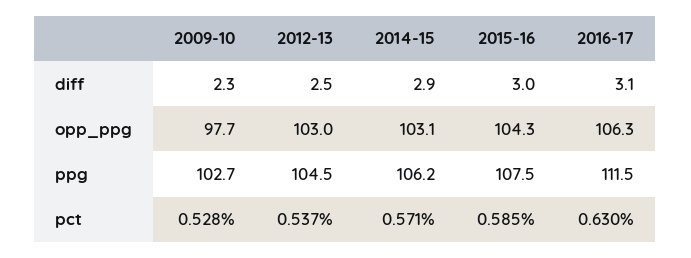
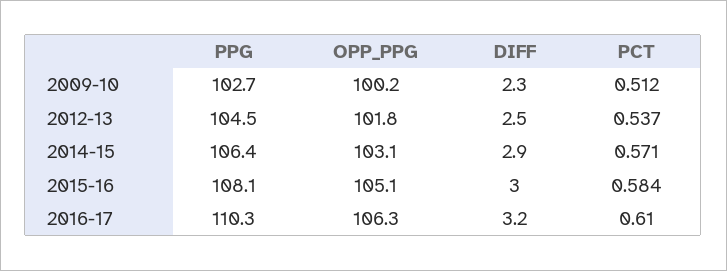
  {
    "2009-10": {
      "diff": 2.3,
-     "opp_ppg": 97.7,
+     "opp_ppg": 100.2,
      "ppg": 102.7,
-     "pct": 0.528
+     "pct": 0.512
    },
    "2012-13": {
      "diff": 2.5,
-     "opp_ppg": 103,
+     "opp_ppg": 101.8,
      "ppg": 104.5,
      "pct": 0.537
    },
    "2014-15": {
      "diff": 2.9,
      "opp_ppg": 103.1,
-     "ppg": 106.2,
+     "ppg": 106.4,
      "pct": 0.571
    },
    "2015-16": {
      "diff": 3,
-     "opp_ppg": 104.3,
+     "opp_ppg": 105.1,
-     "ppg": 107.5,
+     "ppg": 108.1,
-     "pct": 0.585
+     "pct": 0.584
    },
    "2016-17": {
-     "diff": 3.1,
+     "diff": 3.2,
      "opp_ppg": 106.3,
-     "ppg": 111.5,
+     "ppg": 110.3,
-     "pct": 0.63
+     "pct": 0.61
    }
  }

